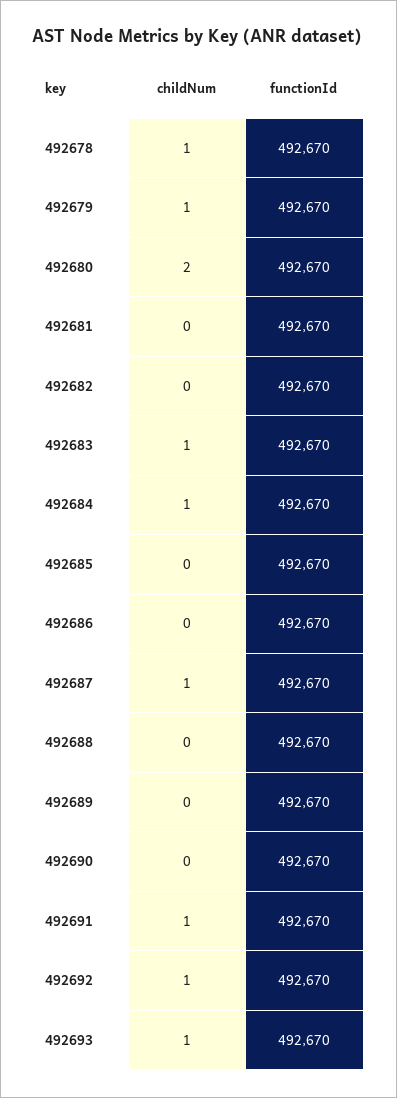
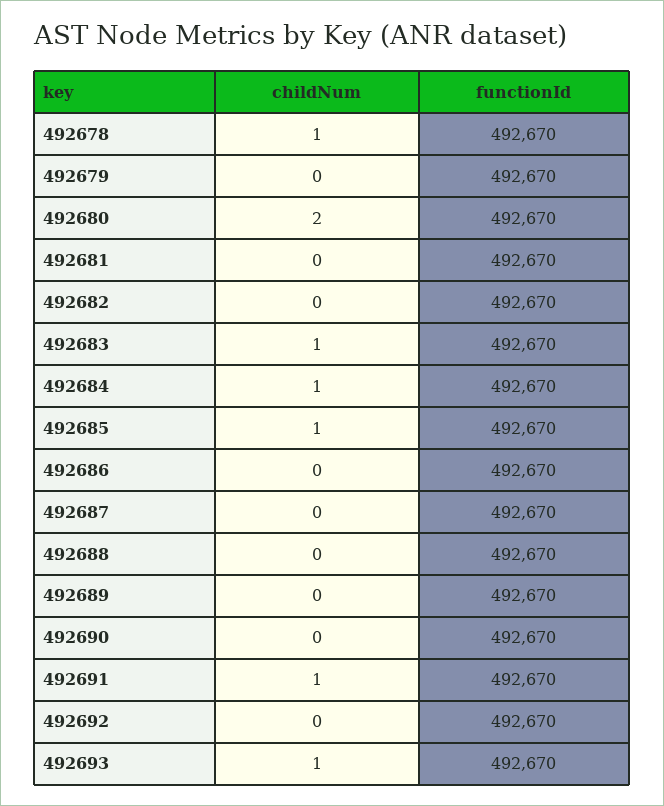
  {
    "childNum": {
      "492678": 1,
-     "492679": 1,
+     "492679": 0,
      "492680": 2,
      "492681": 0,
      "492682": 0,
      "492683": 1,
      "492684": 1,
-     "492685": 0,
+     "492685": 1,
      "492686": 0,
-     "492687": 1,
+     "492687": 0,
      "492688": 0,
      "492689": 0,
      "492690": 0,
      "492691": 1,
-     "492692": 1,
+     "492692": 0,
      "492693": 1
    },
    "functionId": {
      "492678": 492670,
      "492679": 492670,
      "492680": 492670,
      "492681": 492670,
      "492682": 492670,
      "492683": 492670,
      "492684": 492670,
      "492685": 492670,
      "492686": 492670,
      "492687": 492670,
      "492688": 492670,
      "492689": 492670,
      "492690": 492670,
      "492691": 492670,
      "492692": 492670,
      "492693": 492670
    }
  }

